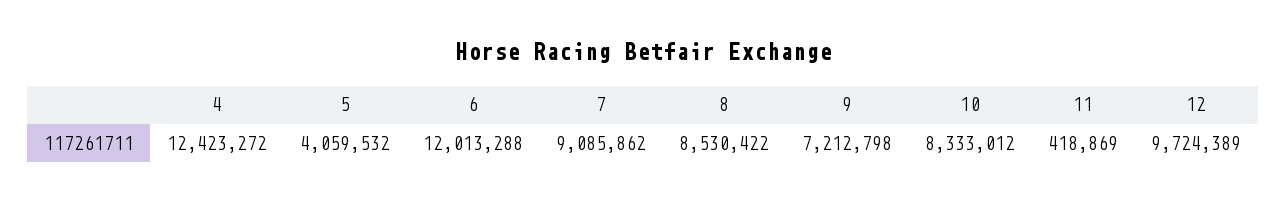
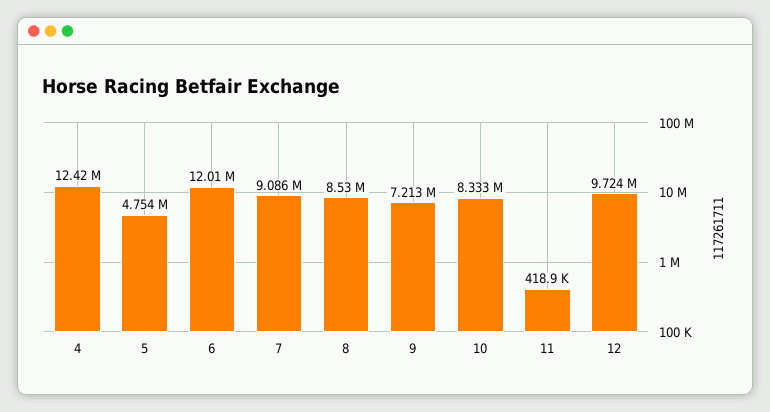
  {
    "4": 12423272,
-   "5": 4059532,
+   "5": 4754000,
    "6": 12013288,
    "7": 9085862,
    "8": 8530422,
    "9": 7212798,
    "10": 8333012,
    "11": 418869,
    "12": 9724389
  }

